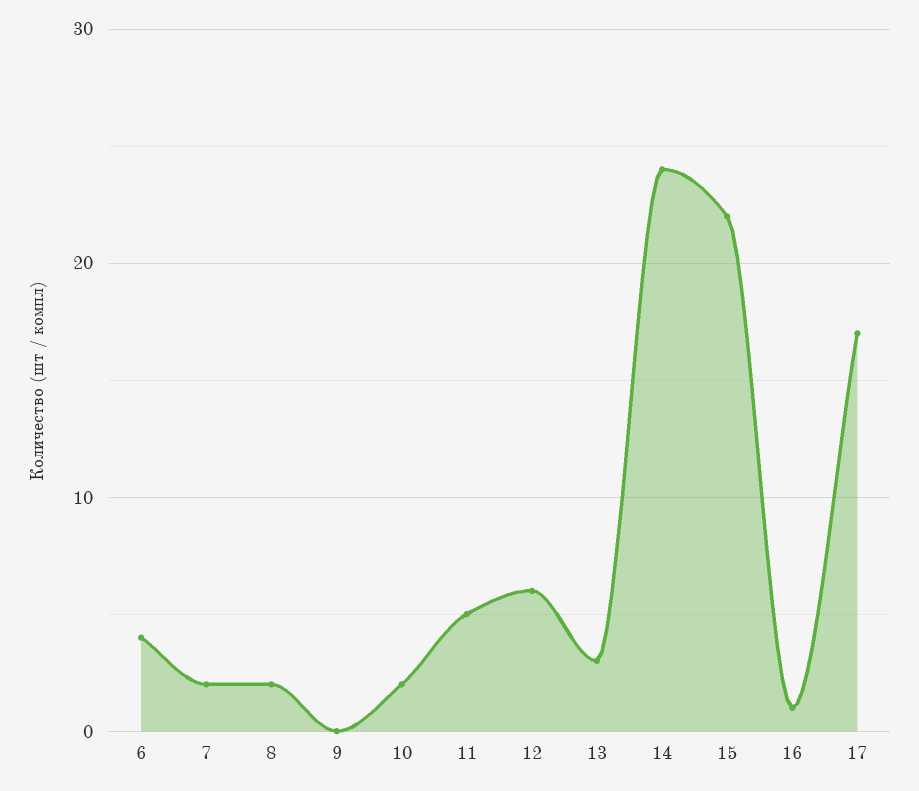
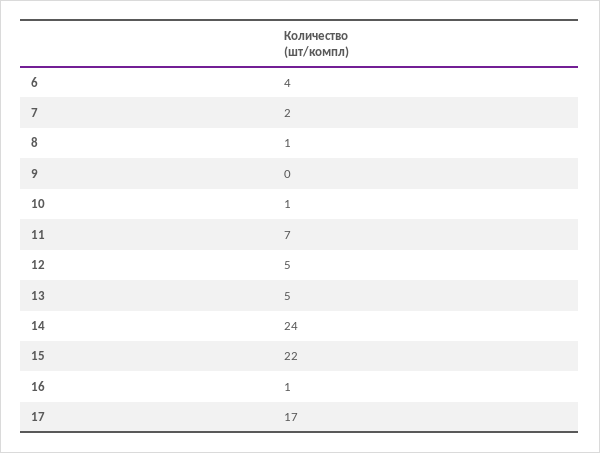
  {
    "6": 4,
    "7": 2,
-   "8": 2,
+   "8": 1,
    "9": 0,
-   "10": 2,
+   "10": 1,
-   "11": 5,
+   "11": 7,
-   "12": 6,
+   "12": 5,
-   "13": 3,
+   "13": 5,
    "14": 24,
    "15": 22,
    "16": 1,
    "17": 17
  }

